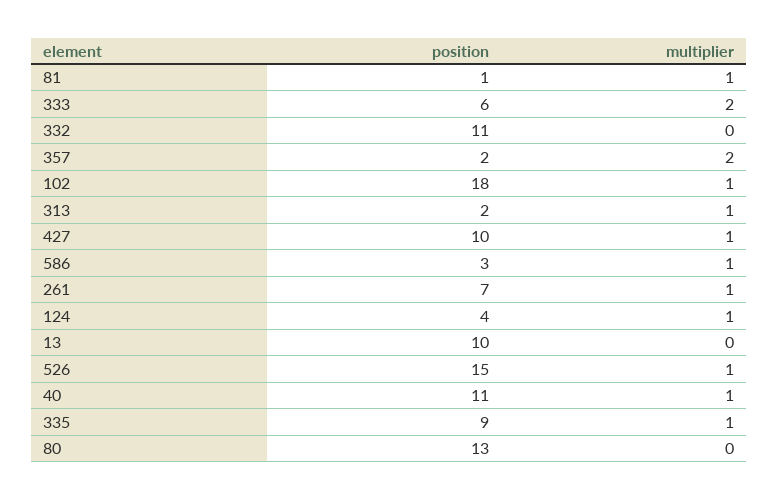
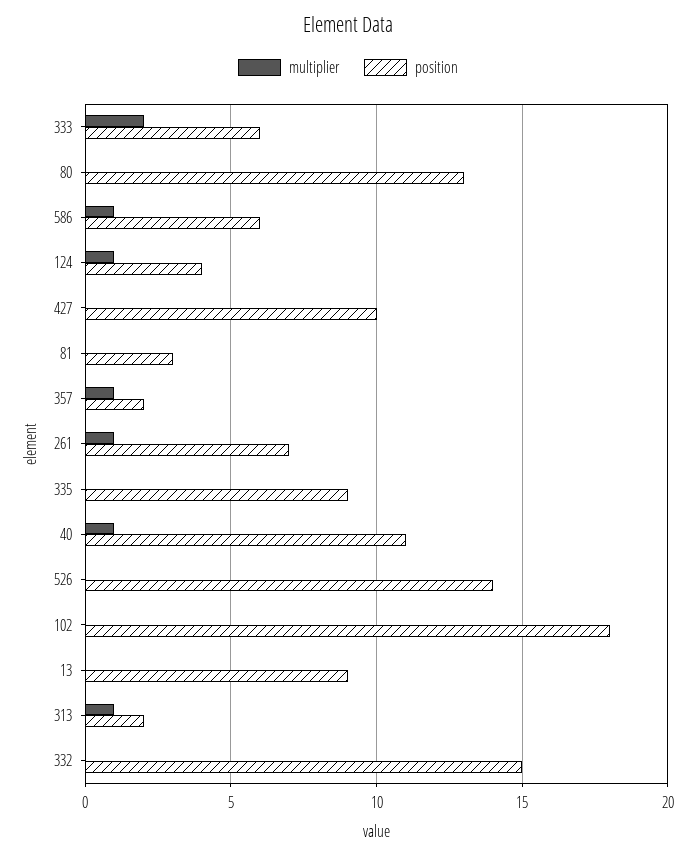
  {
    "position": {
-     "81": 1,
+     "81": 3,
      "333": 6,
-     "332": 11,
+     "332": 15,
      "357": 2,
      "102": 18,
      "313": 2,
      "427": 10,
-     "586": 3,
+     "586": 6,
      "261": 7,
      "124": 4,
-     "13": 10,
+     "13": 9,
-     "526": 15,
+     "526": 14,
      "40": 11,
      "335": 9,
      "80": 13
    },
    "multiplier": {
-     "81": 1,
+     "81": 0,
      "333": 2,
      "332": 0,
-     "357": 2,
+     "357": 1,
-     "102": 1,
+     "102": 0,
      "313": 1,
-     "427": 1,
+     "427": 0,
      "586": 1,
      "261": 1,
      "124": 1,
      "13": 0,
-     "526": 1,
+     "526": 0,
      "40": 1,
-     "335": 1,
+     "335": 0,
      "80": 0
    }
  }

